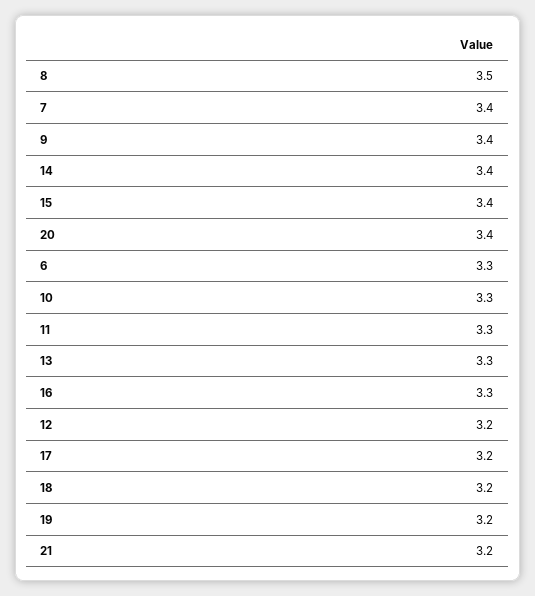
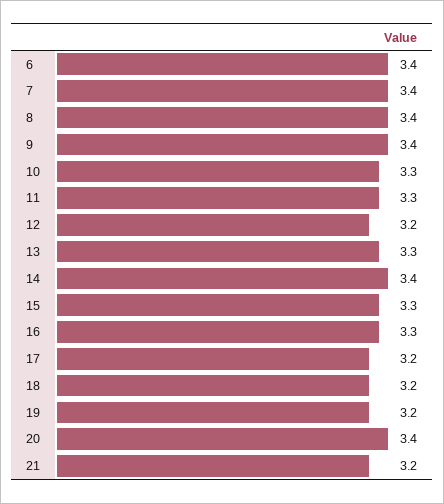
  {
-   "8": 3.5,
+   "8": 3.4,
    "7": 3.4,
    "9": 3.4,
    "14": 3.4,
-   "15": 3.4,
+   "15": 3.3,
    "20": 3.4,
-   "6": 3.3,
+   "6": 3.4,
    "10": 3.3,
    "11": 3.3,
    "13": 3.3,
    "16": 3.3,
    "12": 3.2,
    "17": 3.2,
    "18": 3.2,
    "19": 3.2,
    "21": 3.2
  }

